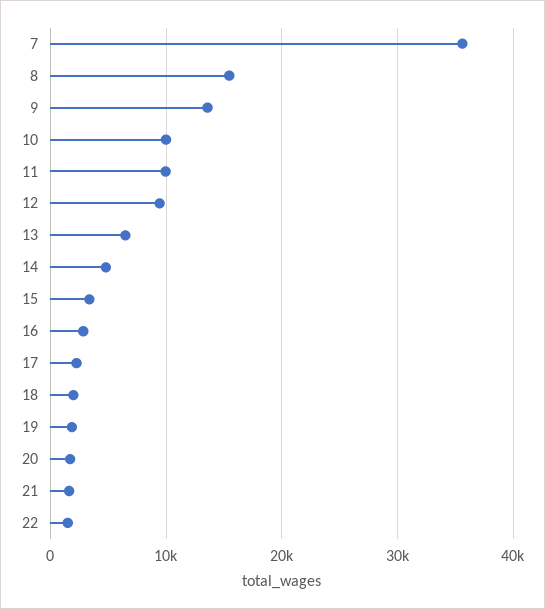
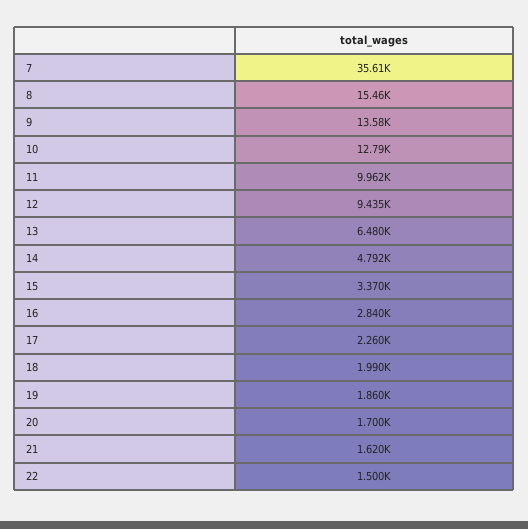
  {
    "7": 35610,
    "8": 15460,
    "9": 13580,
-   "10": 10000,
+   "10": 12790,
    "11": 9962,
    "12": 9435,
    "13": 6480,
    "14": 4792,
    "15": 3370,
    "16": 2840,
    "17": 2260,
    "18": 1990,
    "19": 1860,
    "20": 1700,
    "21": 1620,
    "22": 1500
  }

